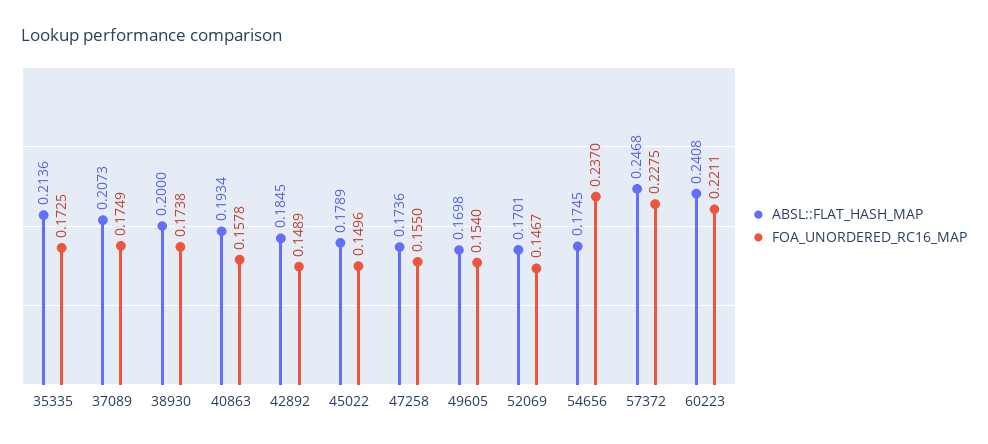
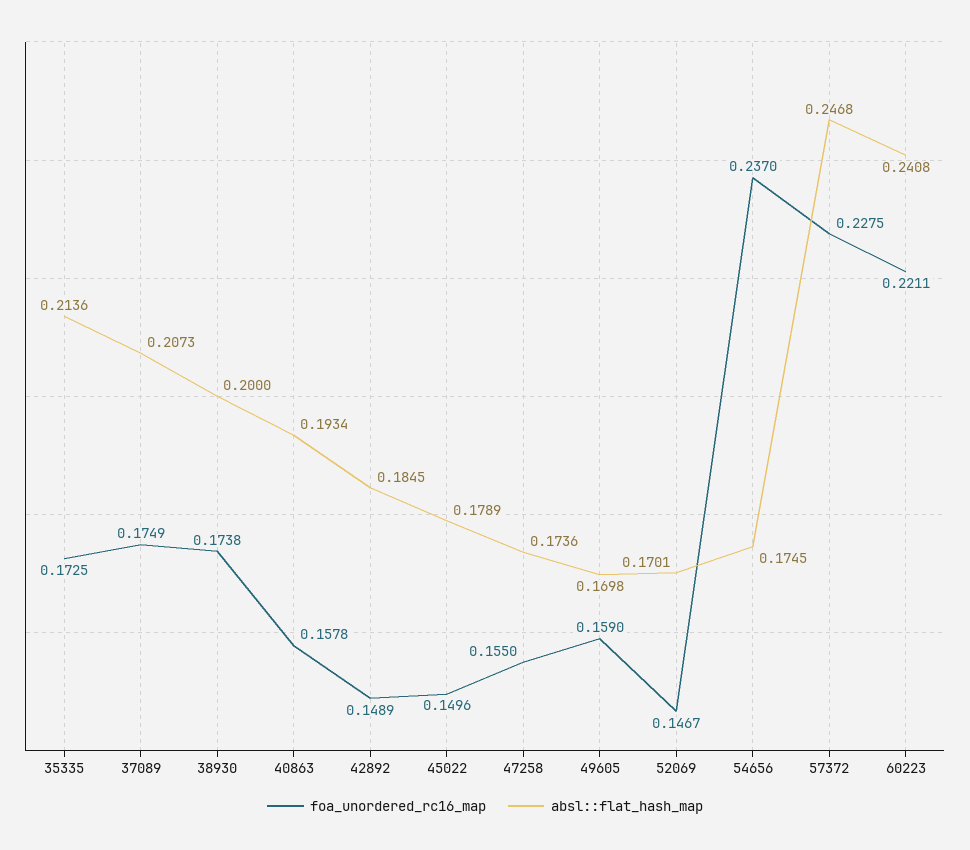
  {
    "ABSL::FLAT_HASH_MAP": {
      "35335": 0.2136,
      "37089": 0.2073,
      "38930": 0.2,
      "40863": 0.1934,
      "42892": 0.1845,
      "45022": 0.1789,
      "47258": 0.1736,
      "49605": 0.1698,
      "52069": 0.1701,
      "54656": 0.1745,
      "57372": 0.2468,
      "60223": 0.2408
    },
    "FOA_UNORDERED_RC16_MAP": {
      "35335": 0.1725,
      "37089": 0.1749,
      "38930": 0.1738,
      "40863": 0.1578,
      "42892": 0.1489,
      "45022": 0.1496,
      "47258": 0.155,
-     "49605": 0.154,
+     "49605": 0.159,
      "52069": 0.1467,
      "54656": 0.237,
      "57372": 0.2275,
      "60223": 0.2211
    }
  }

